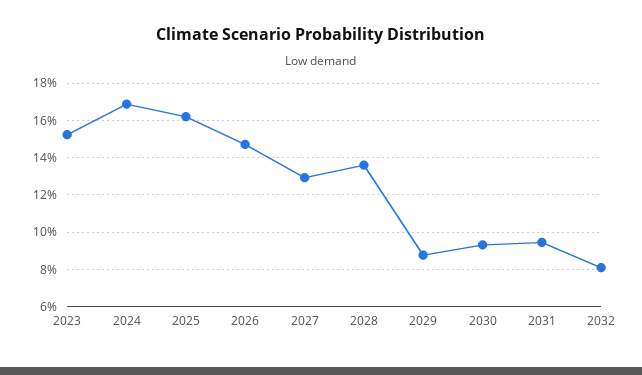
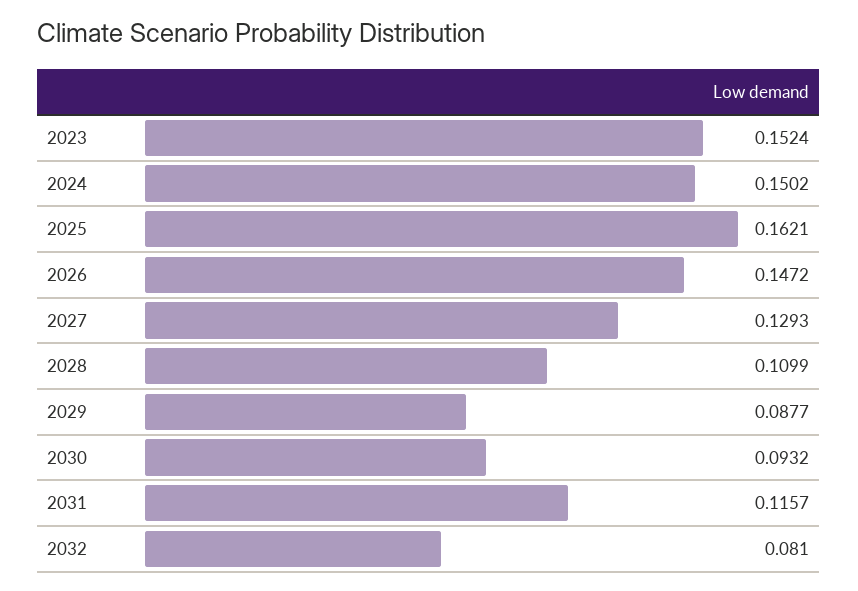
  {
    "2023": 0.1524,
-   "2024": 0.17,
+   "2024": 0.1502,
    "2025": 0.1621,
    "2026": 0.1472,
    "2027": 0.1293,
-   "2028": 0.135,
+   "2028": 0.1099,
    "2029": 0.0877,
    "2030": 0.0932,
-   "2031": 0.095,
+   "2031": 0.1157,
    "2032": 0.081
  }

